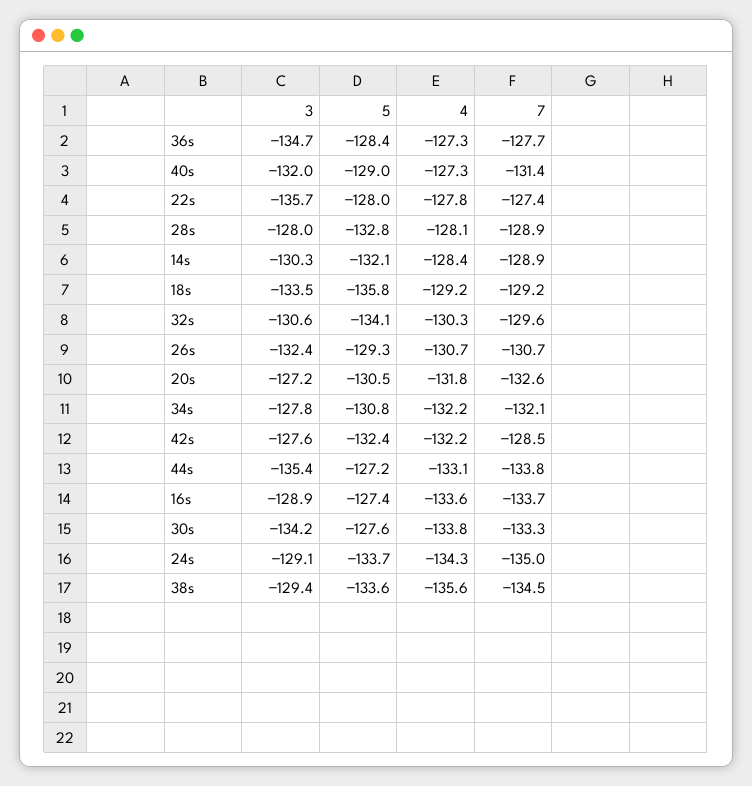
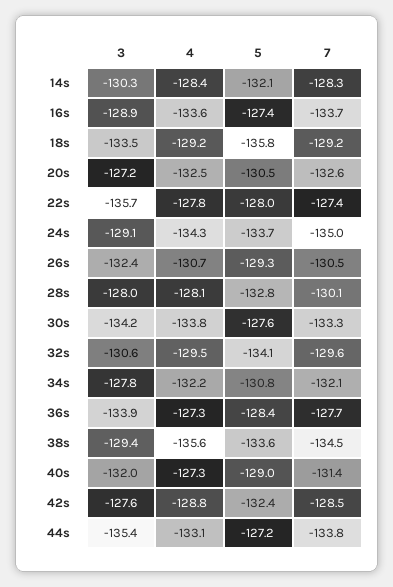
  {
    "3": {
-     "36s": -134.7,
+     "36s": -133.9,
      "40s": -132,
      "22s": -135.7,
      "28s": -128,
      "14s": -130.3,
      "18s": -133.5,
      "32s": -130.6,
      "26s": -132.4,
      "20s": -127.2,
      "34s": -127.8,
      "42s": -127.6,
      "44s": -135.4,
      "16s": -128.9,
      "30s": -134.2,
      "24s": -129.1,
      "38s": -129.4
    },
    "5": {
      "36s": -128.4,
      "40s": -129,
      "22s": -128,
      "28s": -132.8,
      "14s": -132.1,
      "18s": -135.8,
      "32s": -134.1,
      "26s": -129.3,
      "20s": -130.5,
      "34s": -130.8,
      "42s": -132.4,
      "44s": -127.2,
      "16s": -127.4,
      "30s": -127.6,
      "24s": -133.7,
      "38s": -133.6
    },
    "4": {
      "36s": -127.3,
      "40s": -127.3,
      "22s": -127.8,
      "28s": -128.1,
      "14s": -128.4,
      "18s": -129.2,
-     "32s": -130.3,
+     "32s": -129.5,
      "26s": -130.7,
-     "20s": -131.8,
+     "20s": -132.5,
      "34s": -132.2,
-     "42s": -132.2,
+     "42s": -128.8,
      "44s": -133.1,
      "16s": -133.6,
      "30s": -133.8,
      "24s": -134.3,
      "38s": -135.6
    },
    "7": {
      "36s": -127.7,
      "40s": -131.4,
      "22s": -127.4,
-     "28s": -128.9,
+     "28s": -130.1,
-     "14s": -128.9,
+     "14s": -128.3,
      "18s": -129.2,
      "32s": -129.6,
-     "26s": -130.7,
+     "26s": -130.5,
      "20s": -132.6,
      "34s": -132.1,
      "42s": -128.5,
      "44s": -133.8,
      "16s": -133.7,
      "30s": -133.3,
      "24s": -135,
      "38s": -134.5
    }
  }

